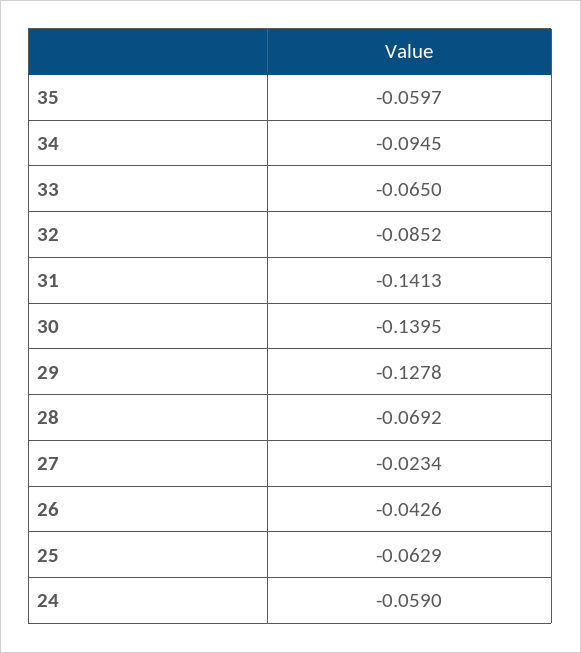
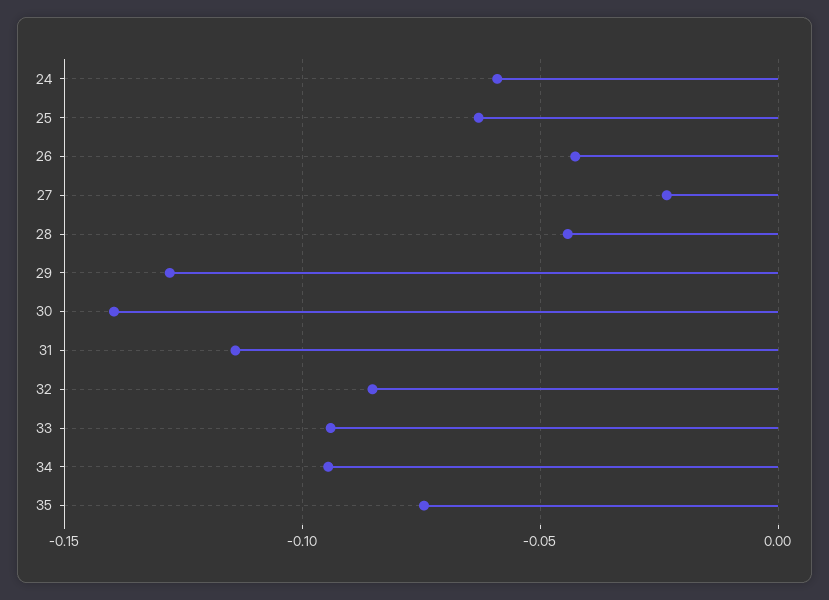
  {
-   "35": -0.0597,
+   "35": -0.075,
    "34": -0.0945,
-   "33": -0.065,
+   "33": -0.095,
    "32": -0.0852,
-   "31": -0.1413,
+   "31": -0.115,
    "30": -0.1395,
    "29": -0.1278,
-   "28": -0.0692,
+   "28": -0.045,
    "27": -0.0234,
    "26": -0.0426,
    "25": -0.0629,
    "24": -0.059
  }

